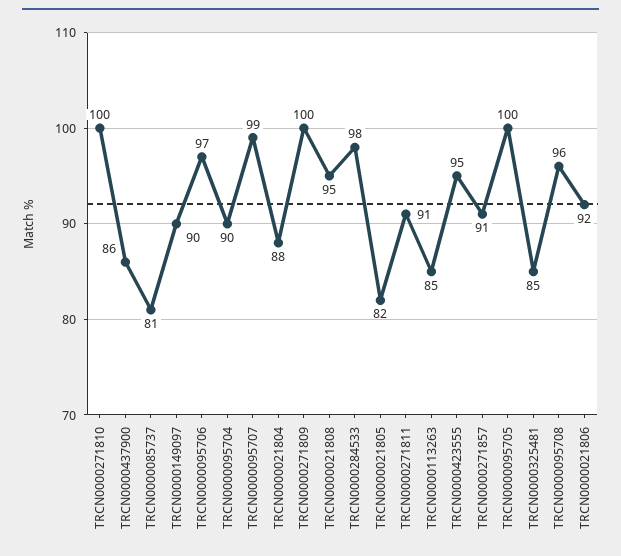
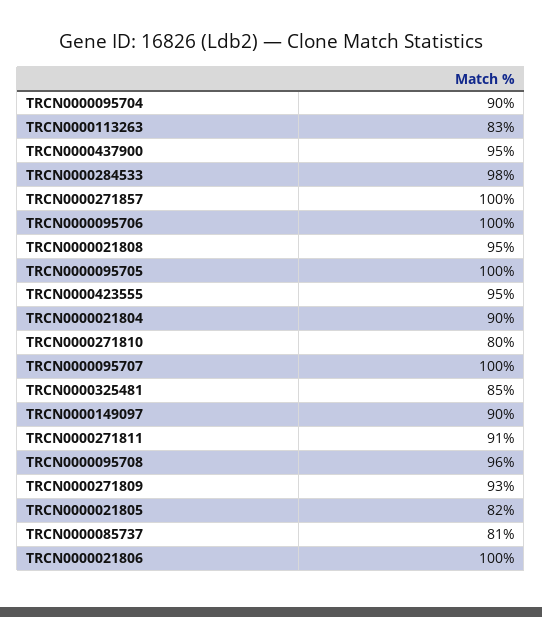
  {
-   "TRCN0000271810": 100,
+   "TRCN0000271810": 80,
-   "TRCN0000437900": 86,
+   "TRCN0000437900": 95,
    "TRCN0000085737": 81,
    "TRCN0000149097": 90,
-   "TRCN0000095706": 97,
+   "TRCN0000095706": 100,
    "TRCN0000095704": 90,
-   "TRCN0000095707": 99,
+   "TRCN0000095707": 100,
-   "TRCN0000021804": 88,
+   "TRCN0000021804": 90,
-   "TRCN0000271809": 100,
+   "TRCN0000271809": 93,
    "TRCN0000021808": 95,
    "TRCN0000284533": 98,
    "TRCN0000021805": 82,
    "TRCN0000271811": 91,
-   "TRCN0000113263": 85,
+   "TRCN0000113263": 83,
    "TRCN0000423555": 95,
-   "TRCN0000271857": 91,
+   "TRCN0000271857": 100,
    "TRCN0000095705": 100,
    "TRCN0000325481": 85,
    "TRCN0000095708": 96,
-   "TRCN0000021806": 92
+   "TRCN0000021806": 100
  }

